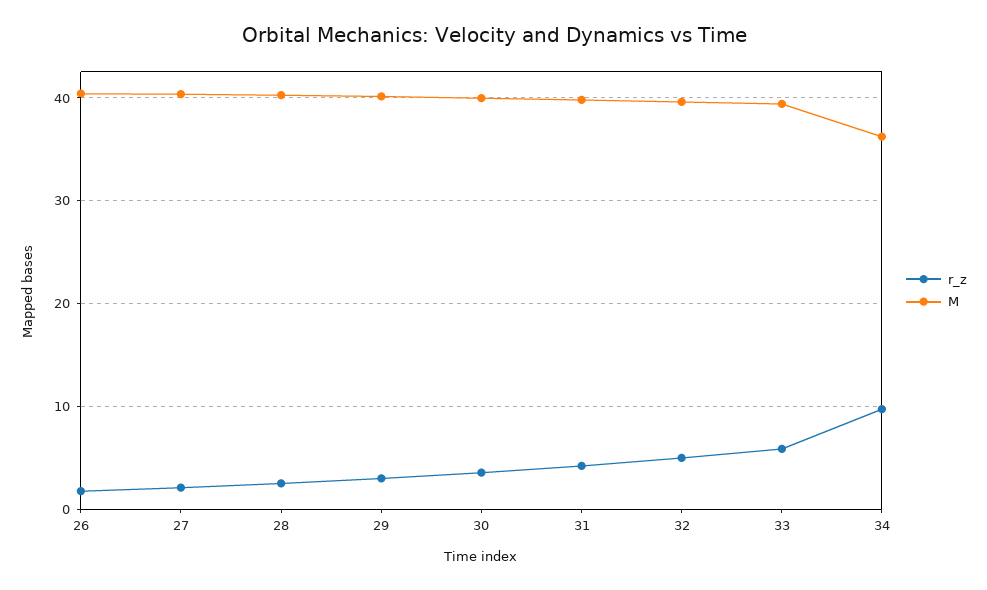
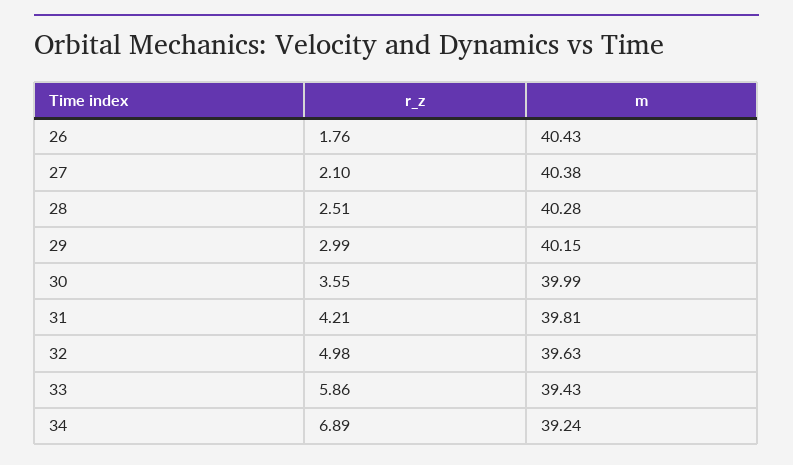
  {
    "r_z": {
      "26": 1.76,
      "27": 2.1,
      "28": 2.51,
      "29": 2.99,
      "30": 3.55,
      "31": 4.21,
      "32": 4.98,
      "33": 5.86,
-     "34": 10
+     "34": 6.89
    },
    "M": {
      "26": 40.43,
      "27": 40.38,
      "28": 40.28,
      "29": 40.15,
      "30": 39.99,
      "31": 39.81,
      "32": 39.63,
      "33": 39.43,
-     "34": 36
+     "34": 39.24
    }
  }

